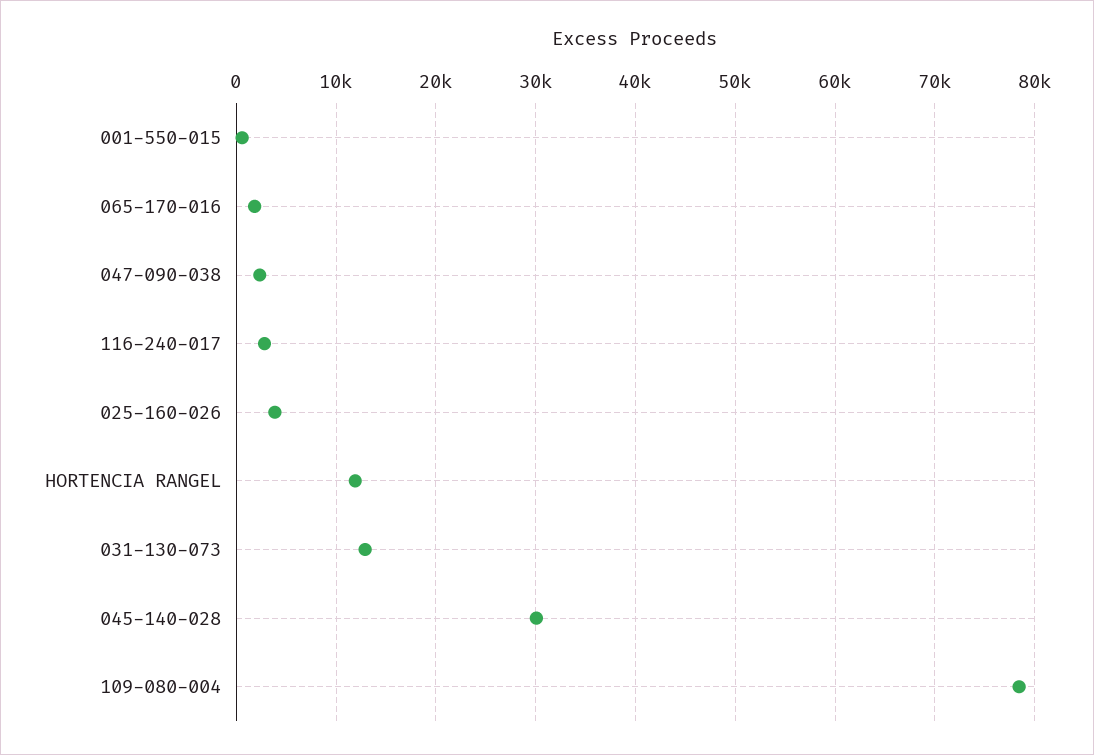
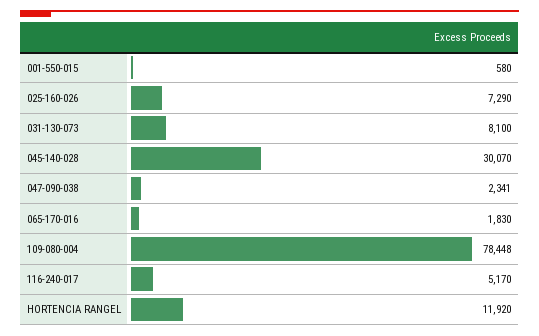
  {
    "001-550-015": 580,
    "065-170-016": 1830,
    "047-090-038": 2341,
-   "116-240-017": 3000,
+   "116-240-017": 5170,
-   "025-160-026": 4000,
+   "025-160-026": 7290,
    "HORTENCIA RANGEL": 11920,
-   "031-130-073": 13000,
+   "031-130-073": 8100,
    "045-140-028": 30070,
    "109-080-004": 78448
  }

